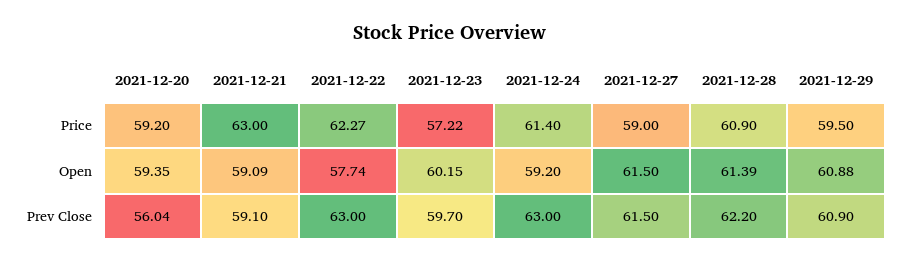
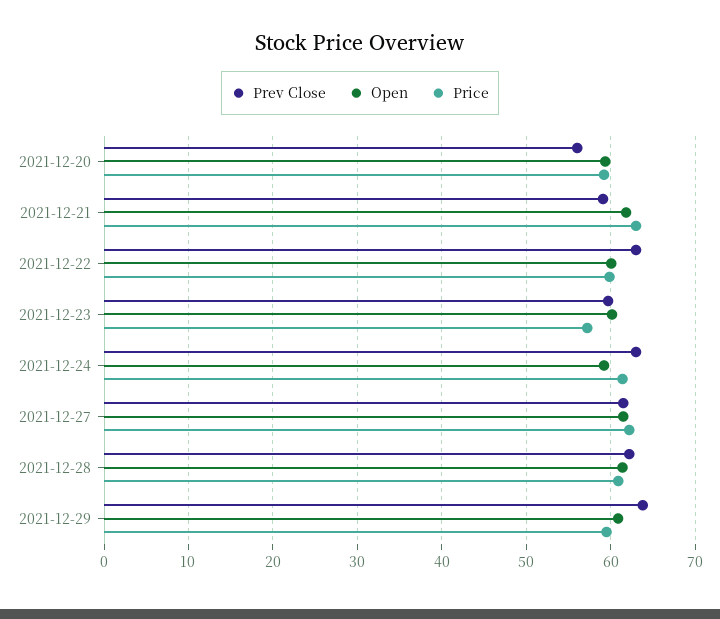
  {
    "Price": {
      "2021-12-20": 59.2,
      "2021-12-21": 63,
-     "2021-12-22": 62.27,
+     "2021-12-22": 60,
      "2021-12-23": 57.22,
      "2021-12-24": 61.4,
-     "2021-12-27": 59,
+     "2021-12-27": 62,
      "2021-12-28": 60.9,
      "2021-12-29": 59.5
    },
    "Open": {
      "2021-12-20": 59.35,
-     "2021-12-21": 59.09,
+     "2021-12-21": 62,
-     "2021-12-22": 57.74,
+     "2021-12-22": 60,
      "2021-12-23": 60.15,
      "2021-12-24": 59.2,
      "2021-12-27": 61.5,
      "2021-12-28": 61.39,
      "2021-12-29": 60.88
    },
    "Prev Close": {
      "2021-12-20": 56.04,
      "2021-12-21": 59.1,
      "2021-12-22": 63,
      "2021-12-23": 59.7,
      "2021-12-24": 63,
      "2021-12-27": 61.5,
      "2021-12-28": 62.2,
-     "2021-12-29": 60.9
+     "2021-12-29": 64
    }
  }

